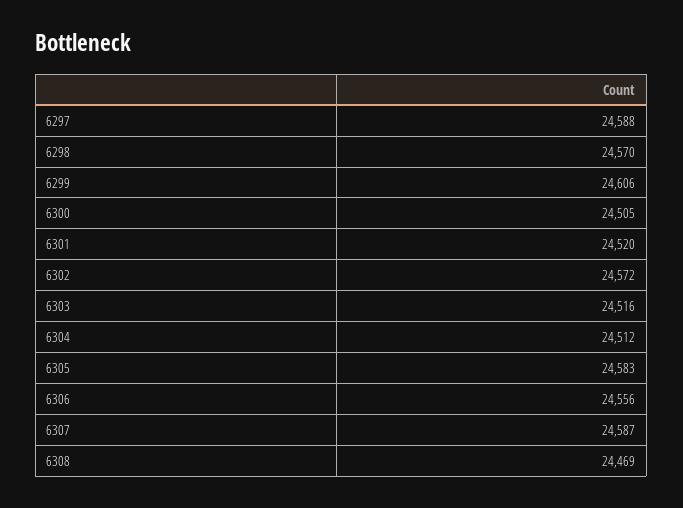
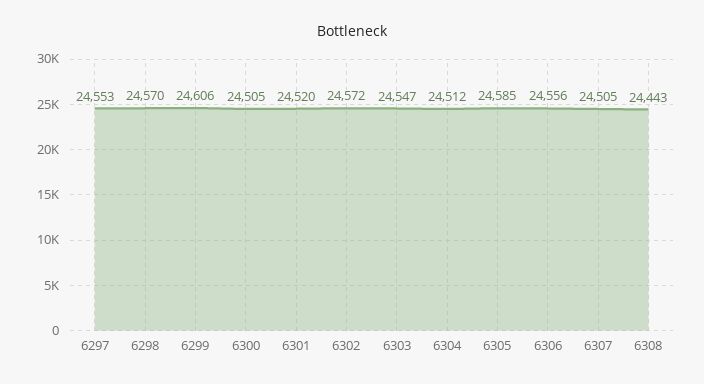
  {
-   "6297": 24588,
+   "6297": 24553,
    "6298": 24570,
    "6299": 24606,
    "6300": 24505,
    "6301": 24520,
    "6302": 24572,
-   "6303": 24516,
+   "6303": 24547,
    "6304": 24512,
-   "6305": 24583,
+   "6305": 24585,
    "6306": 24556,
-   "6307": 24587,
+   "6307": 24505,
-   "6308": 24469
+   "6308": 24443
  }

